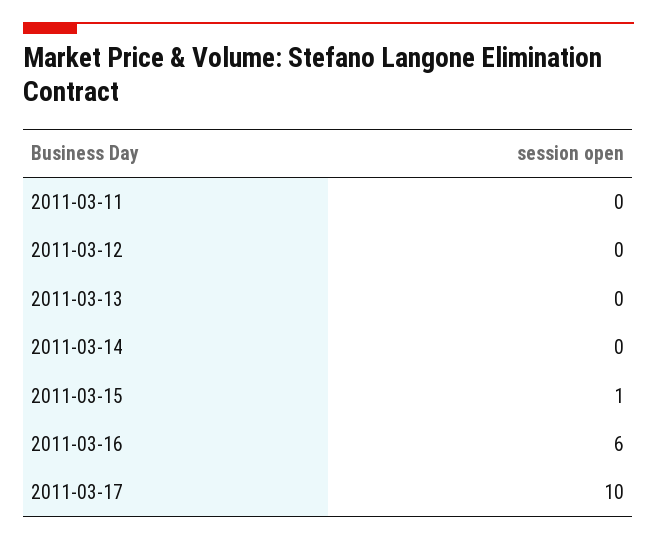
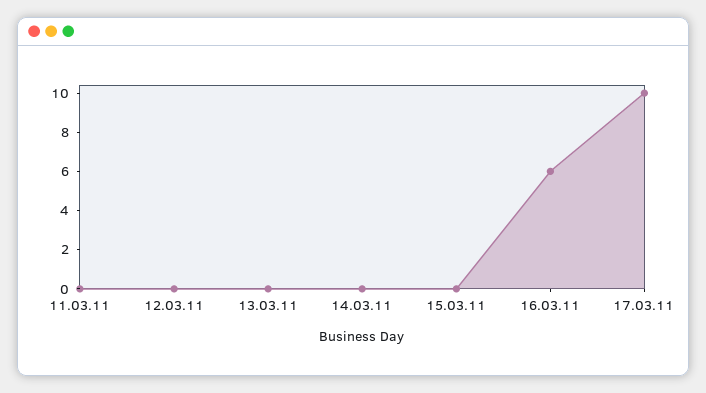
  {
    "2011-03-11": 0,
    "2011-03-12": 0,
    "2011-03-13": 0,
    "2011-03-14": 0,
-   "2011-03-15": 1,
+   "2011-03-15": 0,
    "2011-03-16": 6,
    "2011-03-17": 10
  }

